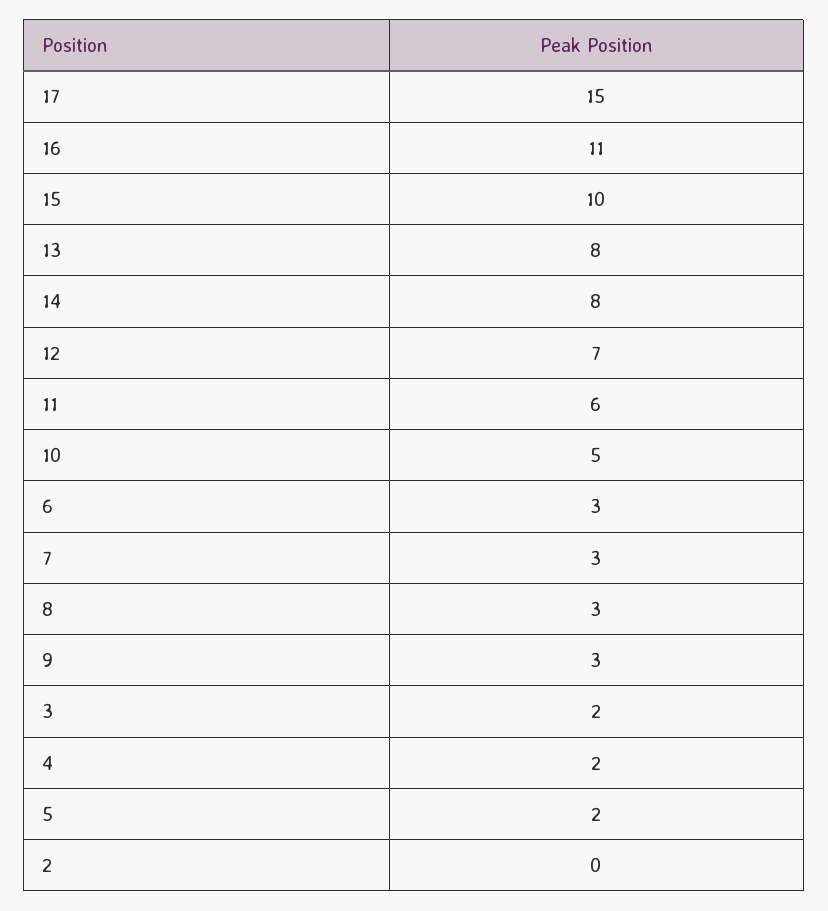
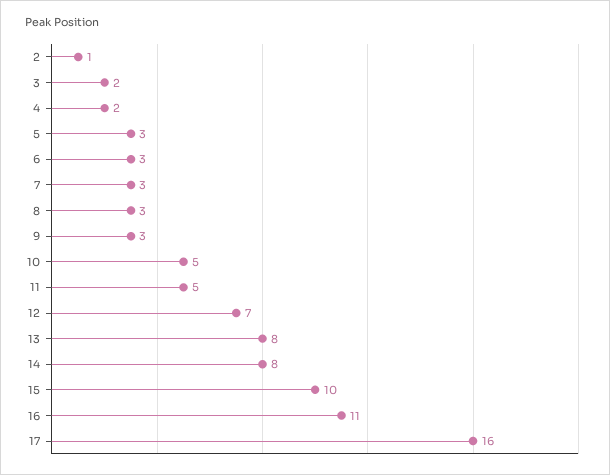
  {
-   "17": 15,
+   "17": 16,
    "16": 11,
    "15": 10,
    "13": 8,
    "14": 8,
    "12": 7,
-   "11": 6,
+   "11": 5,
    "10": 5,
    "6": 3,
    "7": 3,
    "8": 3,
    "9": 3,
    "3": 2,
    "4": 2,
-   "5": 2,
+   "5": 3,
-   "2": 0
+   "2": 1
  }

